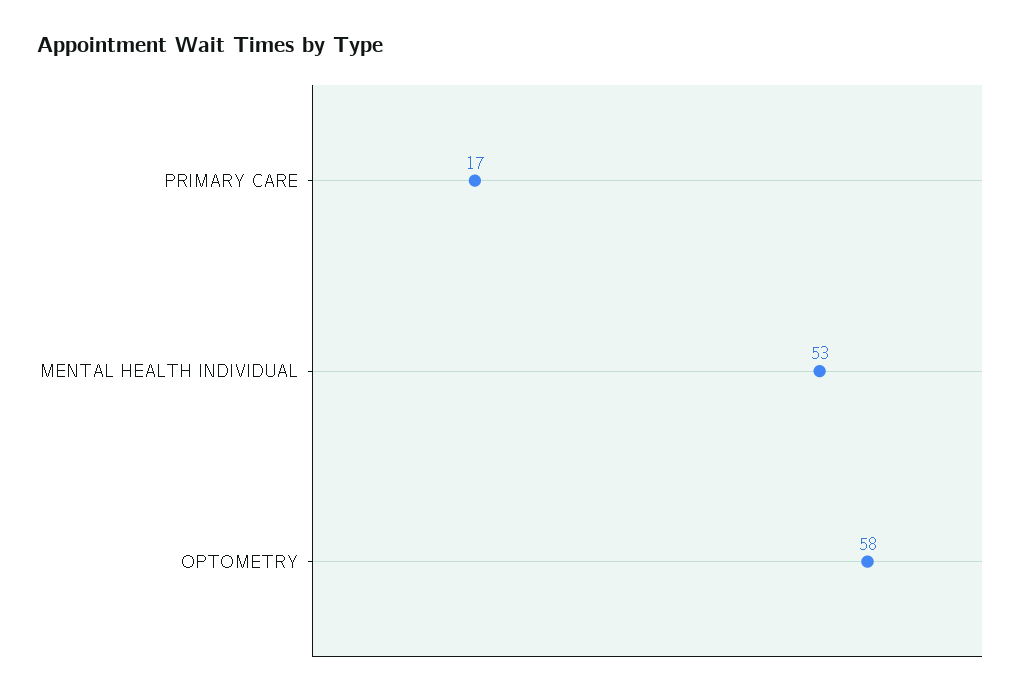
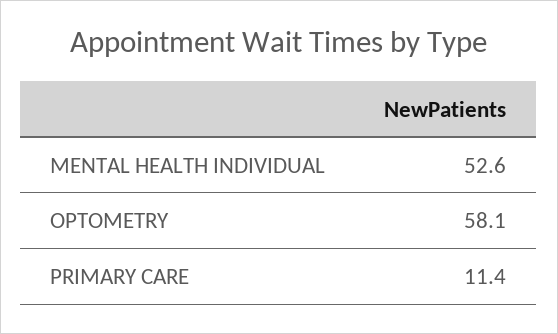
  {
-   "PRIMARY CARE": 17,
+   "PRIMARY CARE": 11.4,
    "MENTAL HEALTH INDIVIDUAL": 52.6,
    "OPTOMETRY": 58.1
  }

